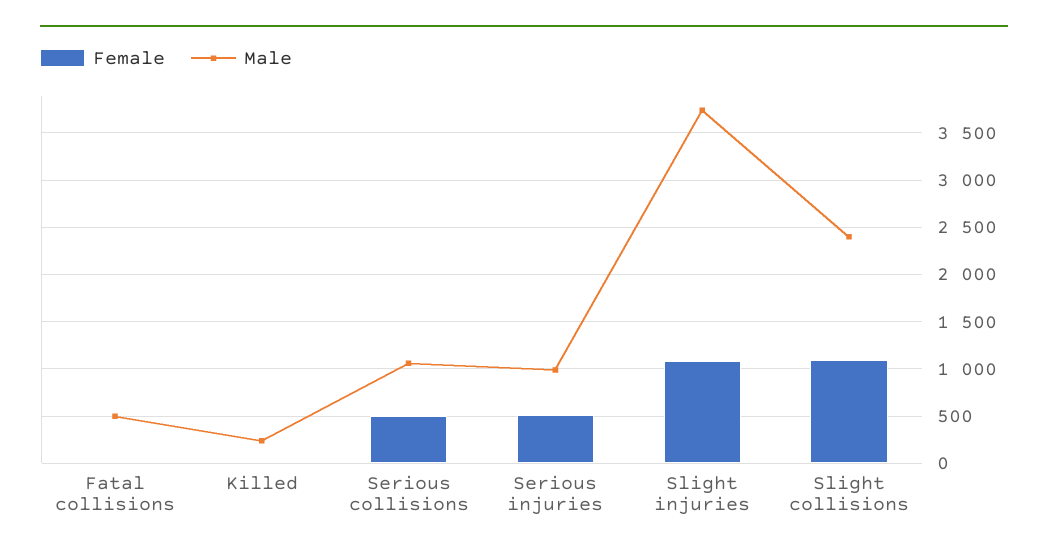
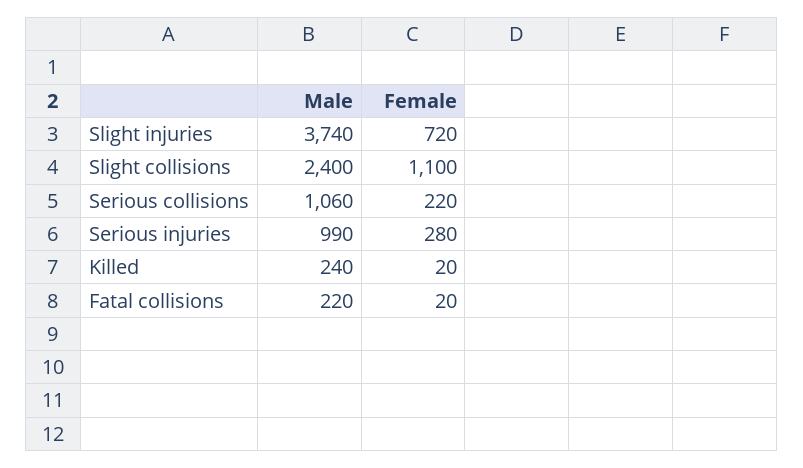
  {
    "Female": {
      "Fatal collisions": 20,
      "Killed": 20,
-     "Serious collisions": 500,
+     "Serious collisions": 220,
-     "Serious injuries": 500,
+     "Serious injuries": 280,
-     "Slight injuries": 1100,
+     "Slight injuries": 720,
      "Slight collisions": 1100
    },
    "Male": {
-     "Fatal collisions": 500,
+     "Fatal collisions": 220,
      "Killed": 240,
      "Serious collisions": 1060,
      "Serious injuries": 990,
      "Slight injuries": 3740,
      "Slight collisions": 2400
    }
  }

